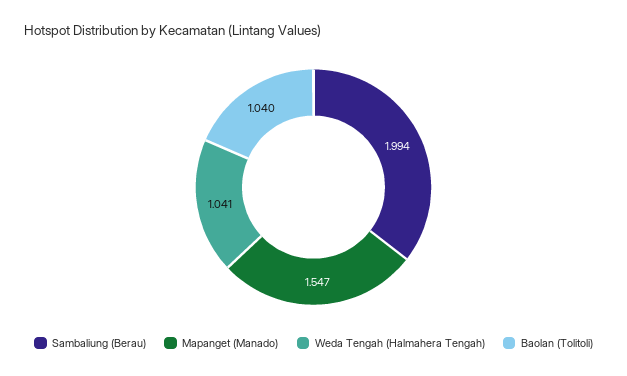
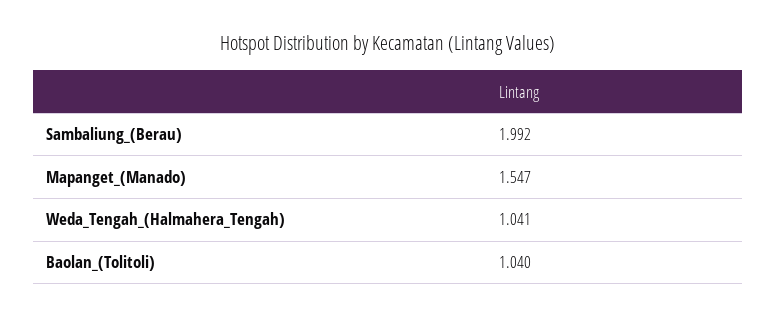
  {
-   "Sambaliung (Berau)": 1.994,
+   "Sambaliung (Berau)": 1.992,
    "Mapanget (Manado)": 1.547,
    "Weda Tengah (Halmahera Tengah)": 1.041,
    "Baolan (Tolitoli)": 1.04
  }

